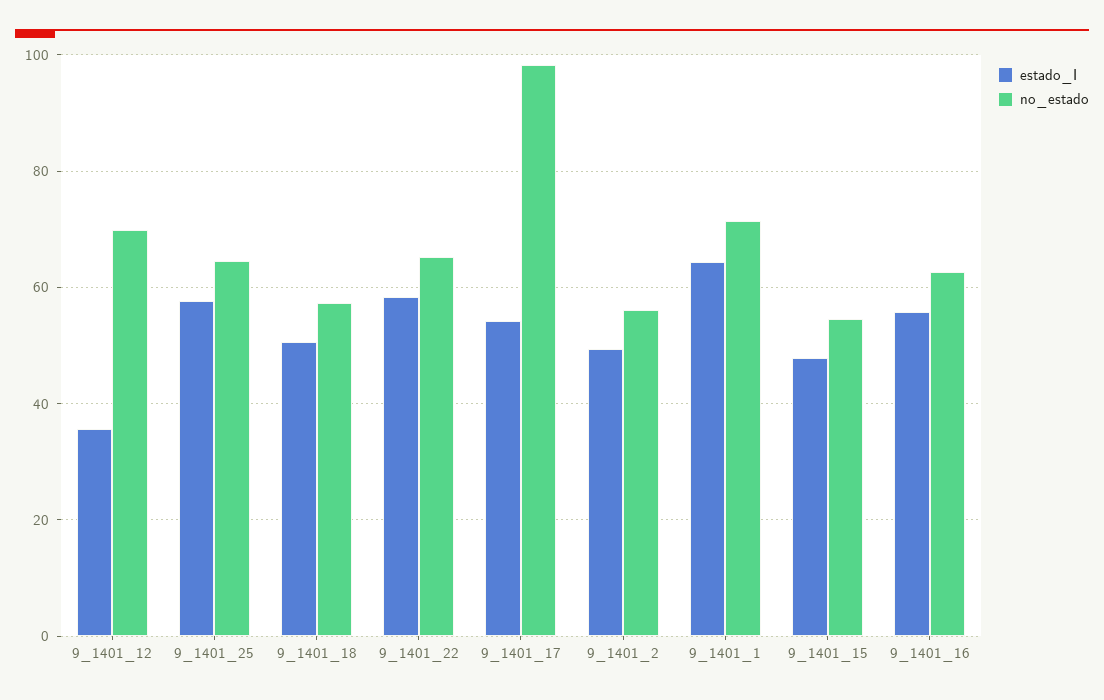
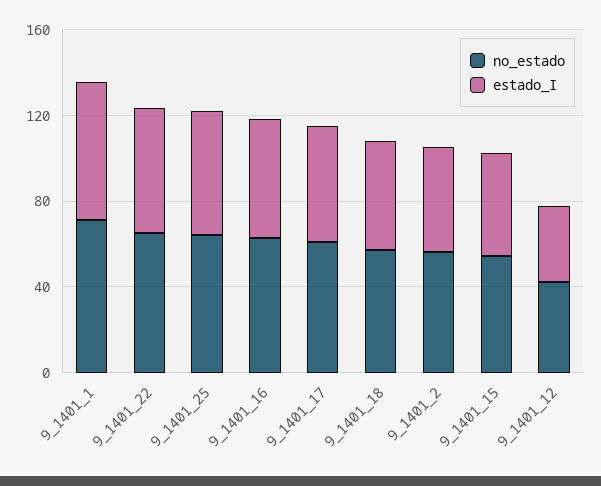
  {
    "estado_I": {
      "9_1401_12": 36,
      "9_1401_25": 58,
      "9_1401_18": 50,
      "9_1401_22": 58,
      "9_1401_17": 54,
      "9_1401_2": 50,
      "9_1401_1": 64,
      "9_1401_15": 48,
      "9_1401_16": 56
    },
    "no_estado": {
-     "9_1401_12": 70,
+     "9_1401_12": 40,
      "9_1401_25": 64,
      "9_1401_18": 58,
      "9_1401_22": 66,
-     "9_1401_17": 98,
+     "9_1401_17": 60,
      "9_1401_2": 56,
      "9_1401_1": 72,
      "9_1401_15": 54,
      "9_1401_16": 62
    }
  }

